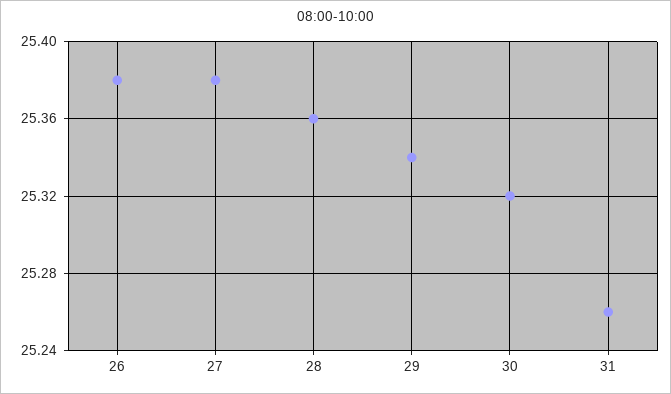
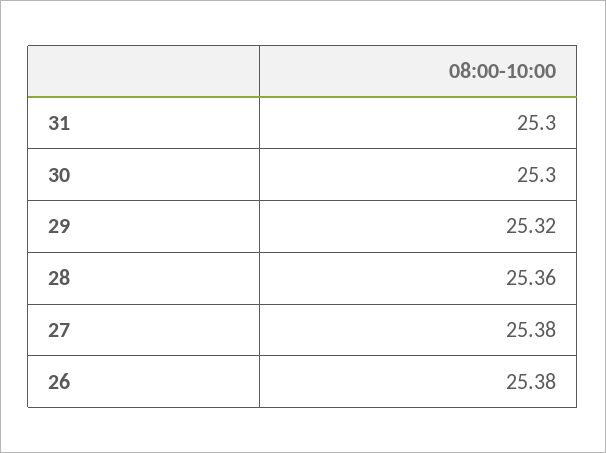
  {
    "26": 25.38,
    "27": 25.38,
    "28": 25.36,
-   "29": 25.34,
+   "29": 25.32,
-   "30": 25.32,
+   "30": 25.3,
-   "31": 25.26
+   "31": 25.3
  }

